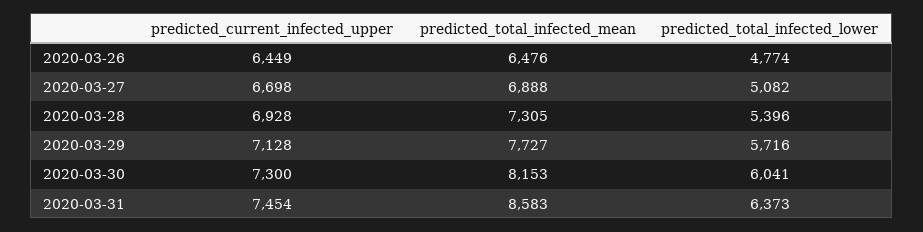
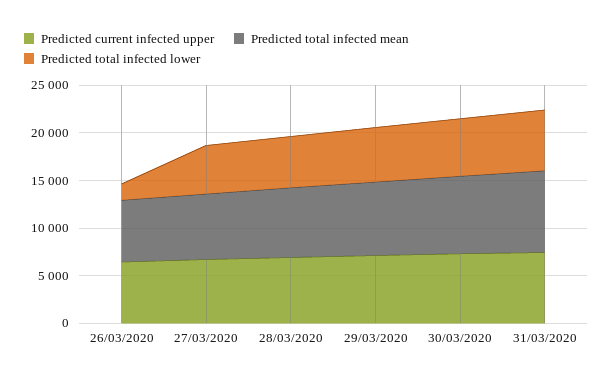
  {
    "predicted_current_infected_upper": {
      "2020-03-26": 6449,
      "2020-03-27": 6698,
      "2020-03-28": 6928,
      "2020-03-29": 7128,
      "2020-03-30": 7300,
      "2020-03-31": 7454
    },
    "predicted_total_infected_mean": {
      "2020-03-26": 6476,
      "2020-03-27": 6888,
      "2020-03-28": 7305,
      "2020-03-29": 7727,
      "2020-03-30": 8153,
      "2020-03-31": 8583
    },
    "predicted_total_infected_lower": {
-     "2020-03-26": 4774,
+     "2020-03-26": 2000,
      "2020-03-27": 5082,
      "2020-03-28": 5396,
      "2020-03-29": 5716,
      "2020-03-30": 6041,
      "2020-03-31": 6373
    }
  }

